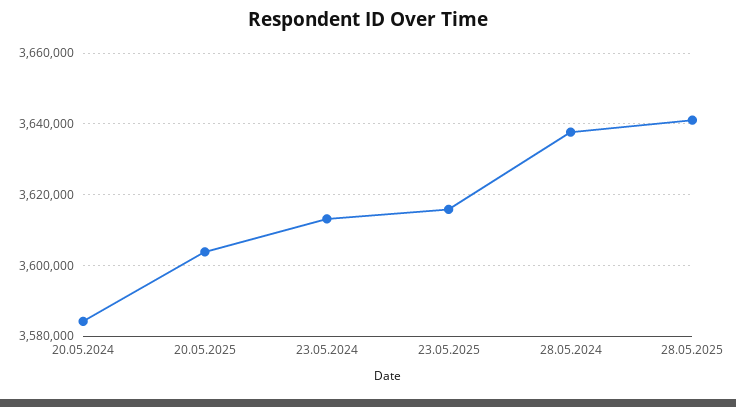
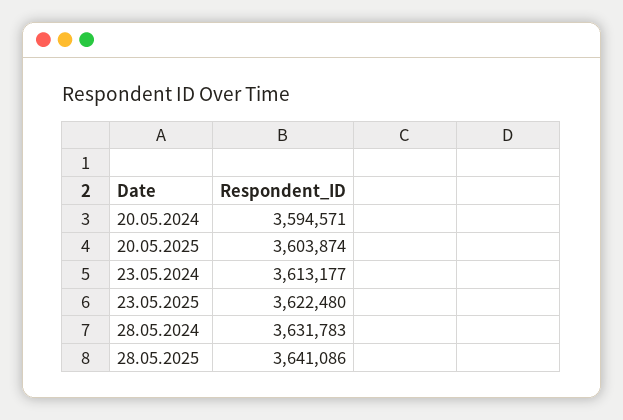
  {
-   "20.05.2024": 3584000,
+   "20.05.2024": 3594571,
    "20.05.2025": 3603874,
    "23.05.2024": 3613177,
-   "23.05.2025": 3616000,
+   "23.05.2025": 3622480,
-   "28.05.2024": 3638000,
+   "28.05.2024": 3631783,
    "28.05.2025": 3641086
  }

